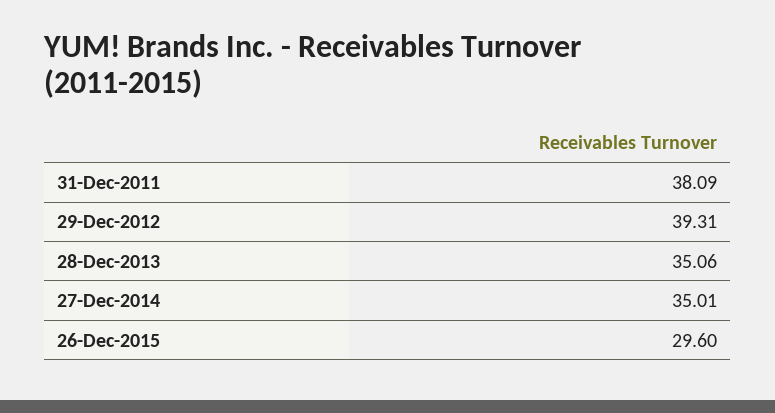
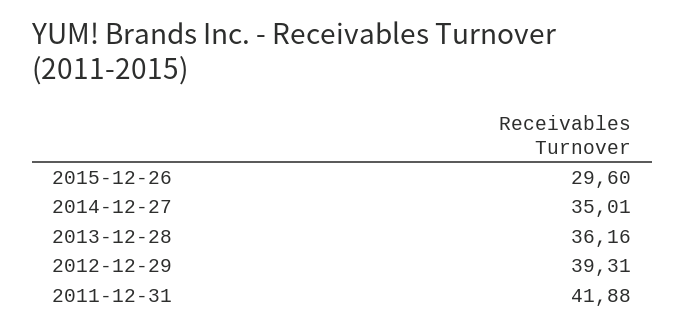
  {
-   "31-Dec-2011": 38.09,
+   "31-Dec-2011": 41.88,
    "29-Dec-2012": 39.31,
-   "28-Dec-2013": 35.06,
+   "28-Dec-2013": 36.16,
    "27-Dec-2014": 35.01,
    "26-Dec-2015": 29.6
  }

